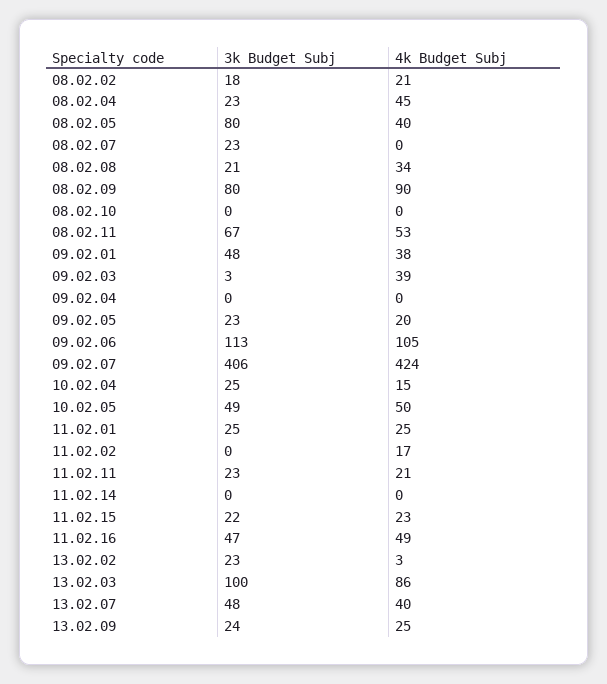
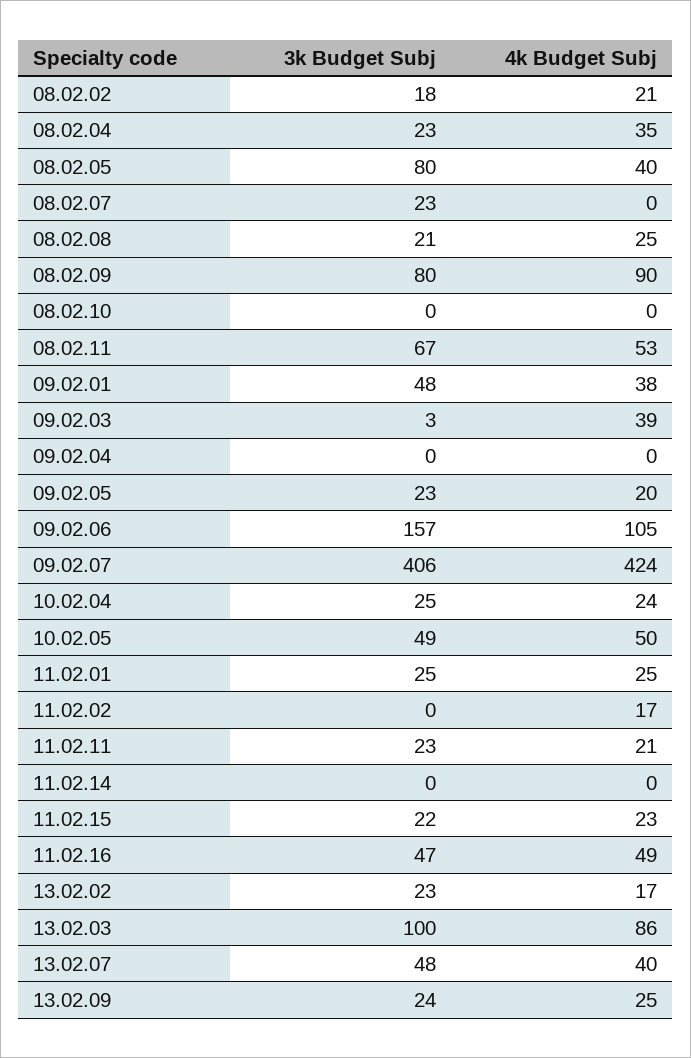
  {
    "3k Budget Subj": {
      "08.02.02": 18,
      "08.02.04": 23,
      "08.02.05": 80,
      "08.02.07": 23,
      "08.02.08": 21,
      "08.02.09": 80,
      "08.02.10": 0,
      "08.02.11": 67,
      "09.02.01": 48,
      "09.02.03": 3,
      "09.02.04": 0,
      "09.02.05": 23,
-     "09.02.06": 113,
+     "09.02.06": 157,
      "09.02.07": 406,
      "10.02.04": 25,
      "10.02.05": 49,
      "11.02.01": 25,
      "11.02.02": 0,
      "11.02.11": 23,
      "11.02.14": 0,
      "11.02.15": 22,
      "11.02.16": 47,
      "13.02.02": 23,
      "13.02.03": 100,
      "13.02.07": 48,
      "13.02.09": 24
    },
    "4k Budget Subj": {
      "08.02.02": 21,
-     "08.02.04": 45,
+     "08.02.04": 35,
      "08.02.05": 40,
      "08.02.07": 0,
-     "08.02.08": 34,
+     "08.02.08": 25,
      "08.02.09": 90,
      "08.02.10": 0,
      "08.02.11": 53,
      "09.02.01": 38,
      "09.02.03": 39,
      "09.02.04": 0,
      "09.02.05": 20,
      "09.02.06": 105,
      "09.02.07": 424,
-     "10.02.04": 15,
+     "10.02.04": 24,
      "10.02.05": 50,
      "11.02.01": 25,
      "11.02.02": 17,
      "11.02.11": 21,
      "11.02.14": 0,
      "11.02.15": 23,
      "11.02.16": 49,
-     "13.02.02": 3,
+     "13.02.02": 17,
      "13.02.03": 86,
      "13.02.07": 40,
      "13.02.09": 25
    }
  }

